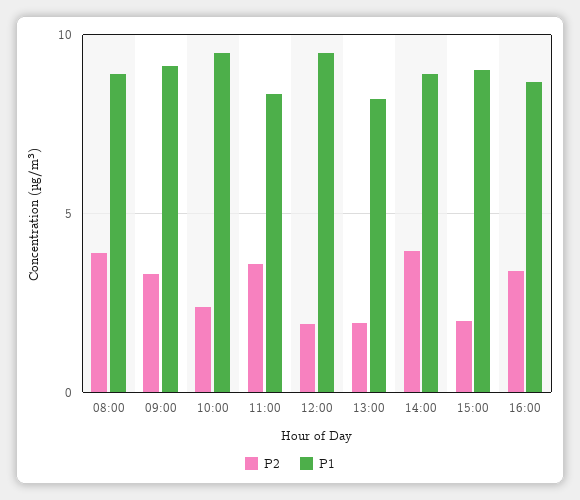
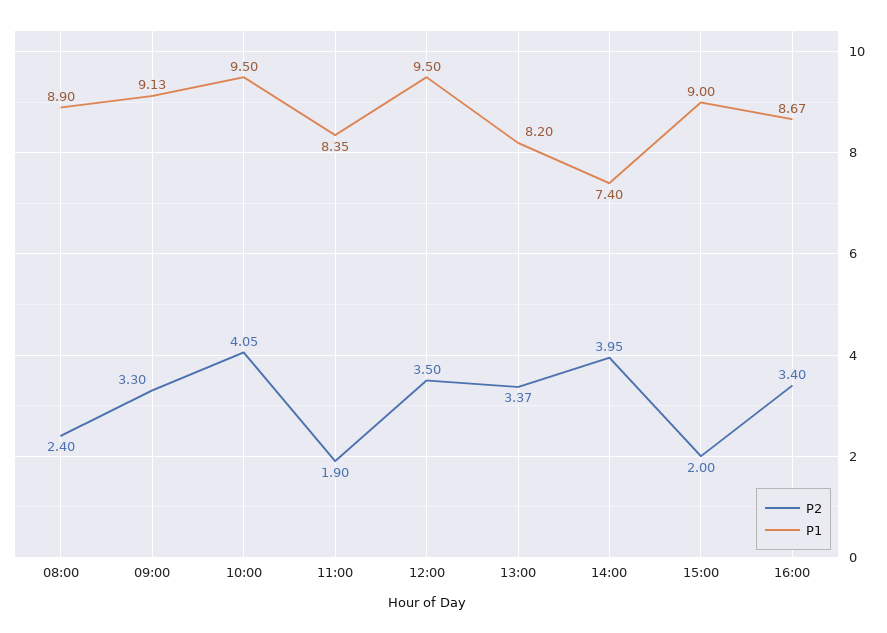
  {
    "P2": {
-     "08:00": 4,
+     "08:00": 2.4,
      "09:00": 3.3,
-     "10:00": 2.5,
+     "10:00": 4.05,
-     "11:00": 3.5,
+     "11:00": 1.9,
-     "12:00": 2,
+     "12:00": 3.5,
-     "13:00": 2,
+     "13:00": 3.37,
      "14:00": 3.95,
      "15:00": 2,
      "16:00": 3.4
    },
    "P1": {
      "08:00": 8.9,
      "09:00": 9.13,
      "10:00": 9.5,
      "11:00": 8.35,
      "12:00": 9.5,
      "13:00": 8.2,
-     "14:00": 9,
+     "14:00": 7.4,
      "15:00": 9,
      "16:00": 8.67
    }
  }

